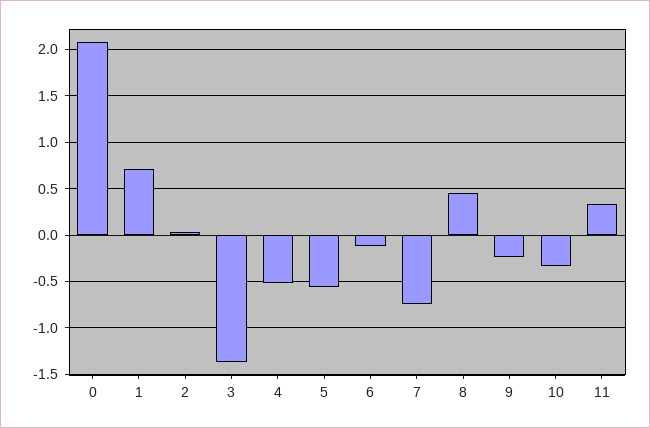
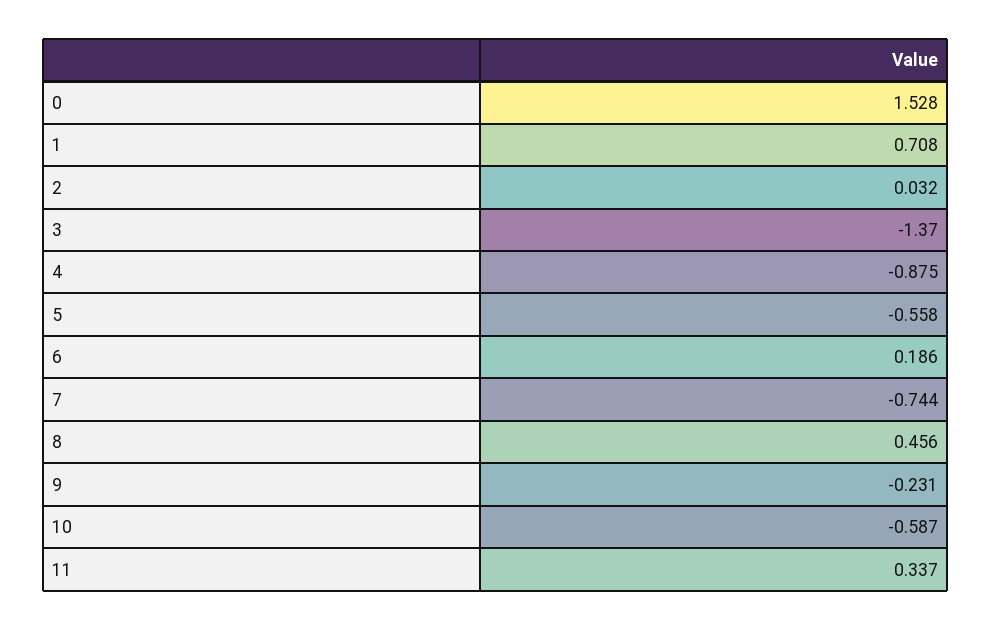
  {
-   "0": 2.1,
+   "0": 1.528,
    "1": 0.708,
    "2": 0.032,
    "3": -1.37,
-   "4": -0.5,
+   "4": -0.875,
    "5": -0.558,
-   "6": -0.1,
+   "6": 0.186,
    "7": -0.744,
    "8": 0.456,
    "9": -0.231,
-   "10": -0.3,
+   "10": -0.587,
    "11": 0.337
  }

